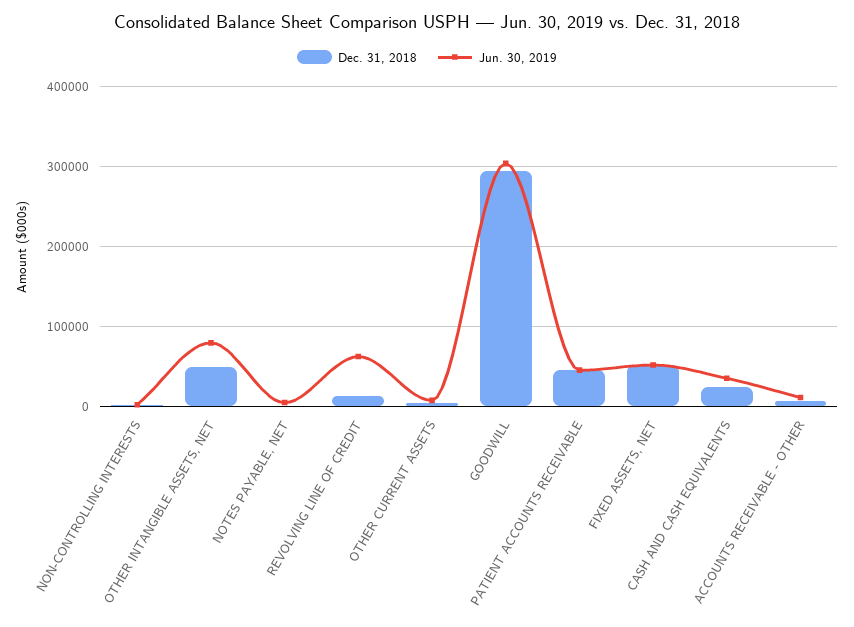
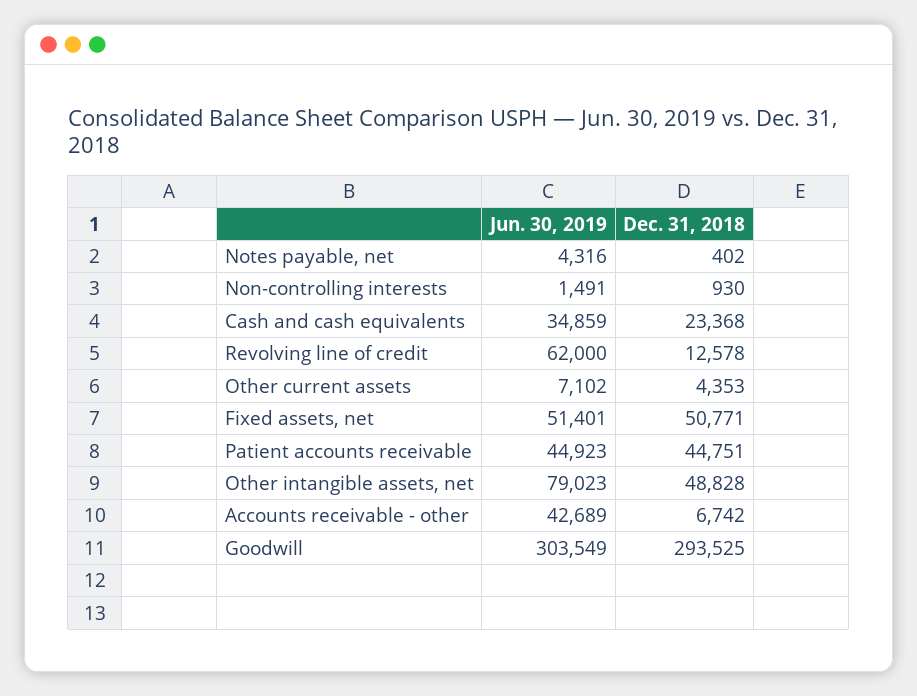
  {
    "Dec. 31, 2018": {
      "NON-CONTROLLING INTERESTS": 930,
      "OTHER INTANGIBLE ASSETS, NET": 48828,
      "NOTES PAYABLE, NET": 402,
      "REVOLVING LINE OF CREDIT": 12578,
      "OTHER CURRENT ASSETS": 4353,
      "GOODWILL": 293525,
      "PATIENT ACCOUNTS RECEIVABLE": 44751,
      "FIXED ASSETS, NET": 50771,
      "CASH AND CASH EQUIVALENTS": 23368,
      "ACCOUNTS RECEIVABLE - OTHER": 6742
    },
    "Jun. 30, 2019": {
      "NON-CONTROLLING INTERESTS": 1491,
      "OTHER INTANGIBLE ASSETS, NET": 79023,
      "NOTES PAYABLE, NET": 4316,
      "REVOLVING LINE OF CREDIT": 62000,
      "OTHER CURRENT ASSETS": 7102,
      "GOODWILL": 303549,
      "PATIENT ACCOUNTS RECEIVABLE": 44923,
      "FIXED ASSETS, NET": 51401,
      "CASH AND CASH EQUIVALENTS": 34859,
-     "ACCOUNTS RECEIVABLE - OTHER": 10000
+     "ACCOUNTS RECEIVABLE - OTHER": 42689
    }
  }

